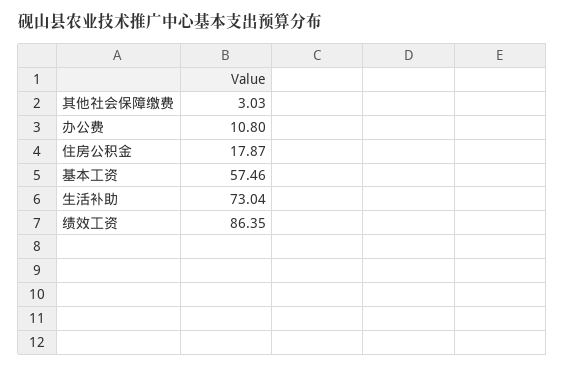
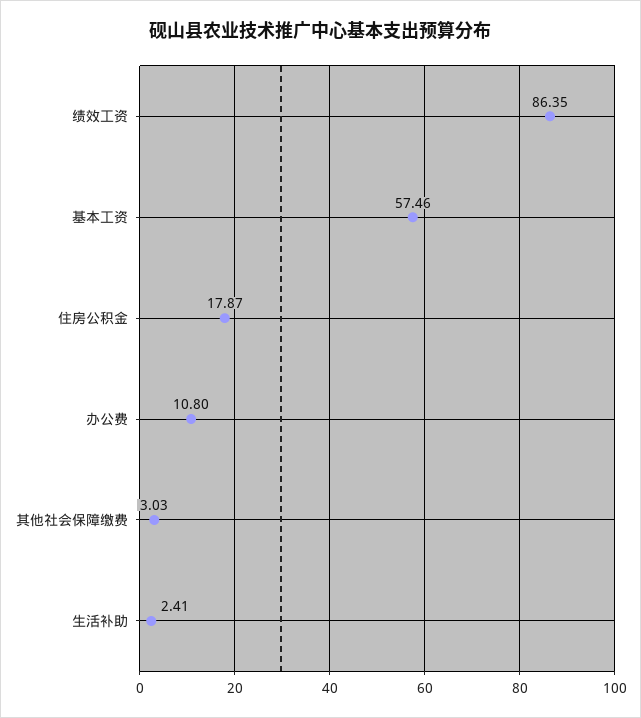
  {
    "其他社会保障缴费": 3.03,
    "办公费": 10.8,
    "住房公积金": 17.87,
    "基本工资": 57.46,
-   "生活补助": 73.04,
+   "生活补助": 2.41,
    "绩效工资": 86.35
  }

